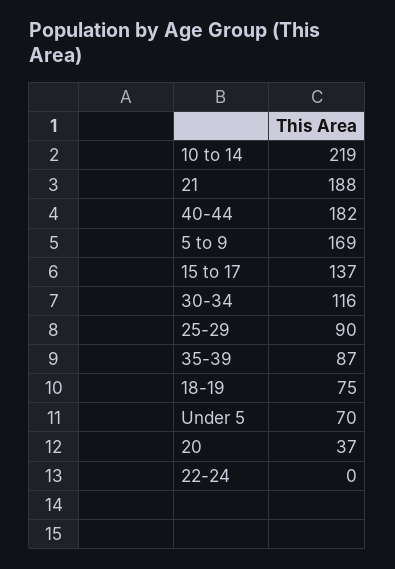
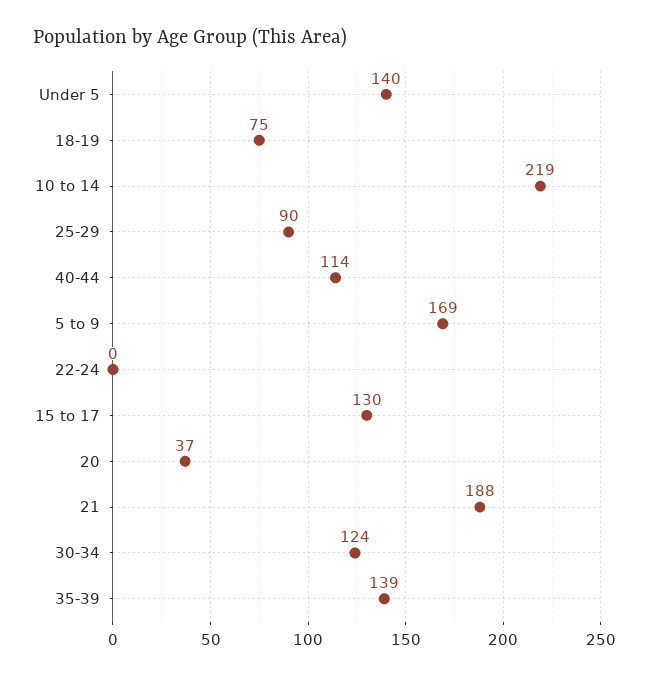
  {
    "10 to 14": 219,
    "21": 188,
-   "40-44": 182,
+   "40-44": 114,
    "5 to 9": 169,
-   "15 to 17": 137,
+   "15 to 17": 130,
-   "30-34": 116,
+   "30-34": 124,
    "25-29": 90,
-   "35-39": 87,
+   "35-39": 139,
    "18-19": 75,
-   "Under 5": 70,
+   "Under 5": 140,
    "20": 37,
    "22-24": 0
  }

